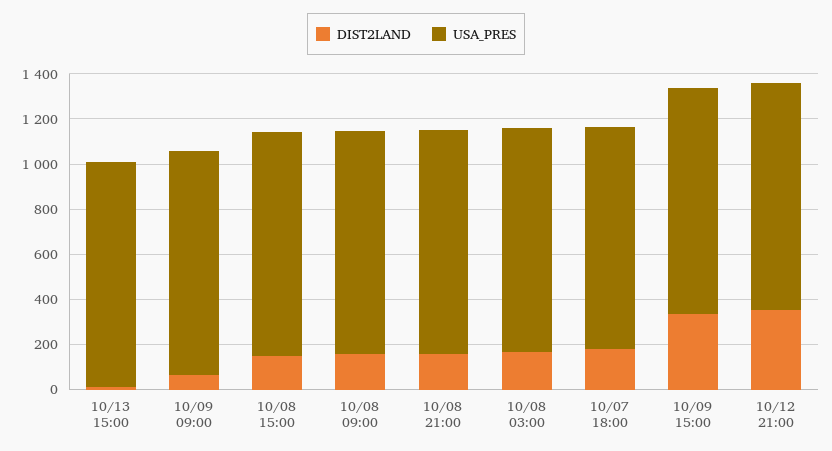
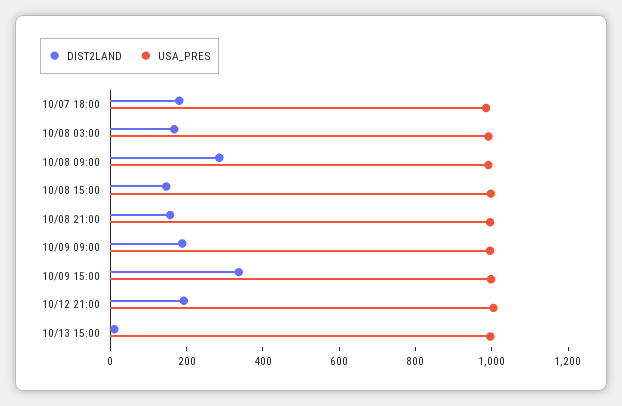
  {
    "DIST2LAND": {
      "10/13 15:00": 0,
-     "10/09 09:00": 50,
+     "10/09 09:00": 200,
      "10/08 15:00": 150,
-     "10/08 09:00": 150,
+     "10/08 09:00": 300,
      "10/08 21:00": 150,
      "10/08 03:00": 150,
      "10/07 18:00": 200,
      "10/09 15:00": 350,
-     "10/12 21:00": 350
+     "10/12 21:00": 200
    },
    "USA_PRES": {
      "10/13 15:00": 1000,
      "10/09 09:00": 1000,
      "10/08 15:00": 1000,
      "10/08 09:00": 1000,
      "10/08 21:00": 1000,
      "10/08 03:00": 1000,
      "10/07 18:00": 1000,
      "10/09 15:00": 1000,
      "10/12 21:00": 1000
    }
  }

